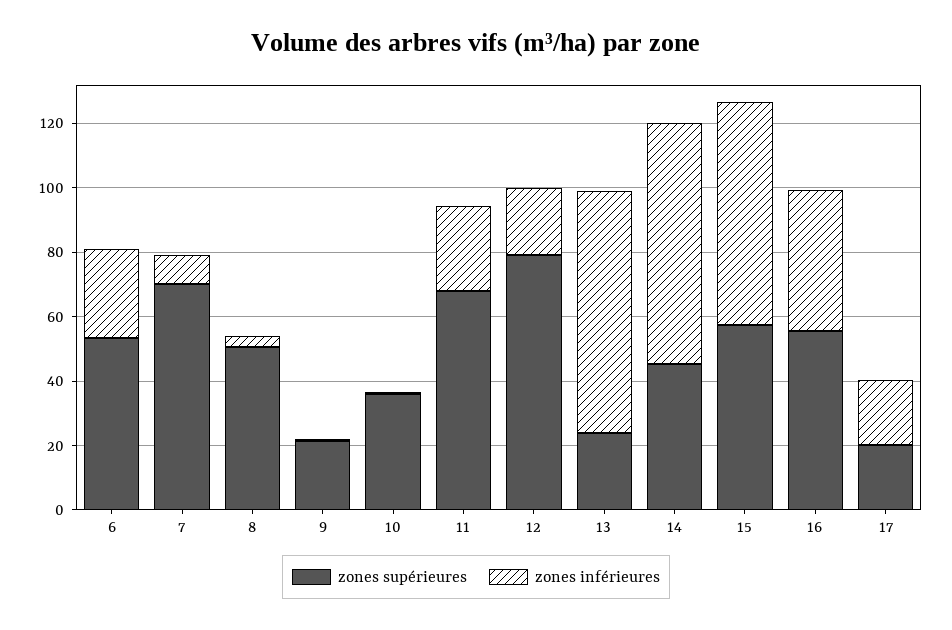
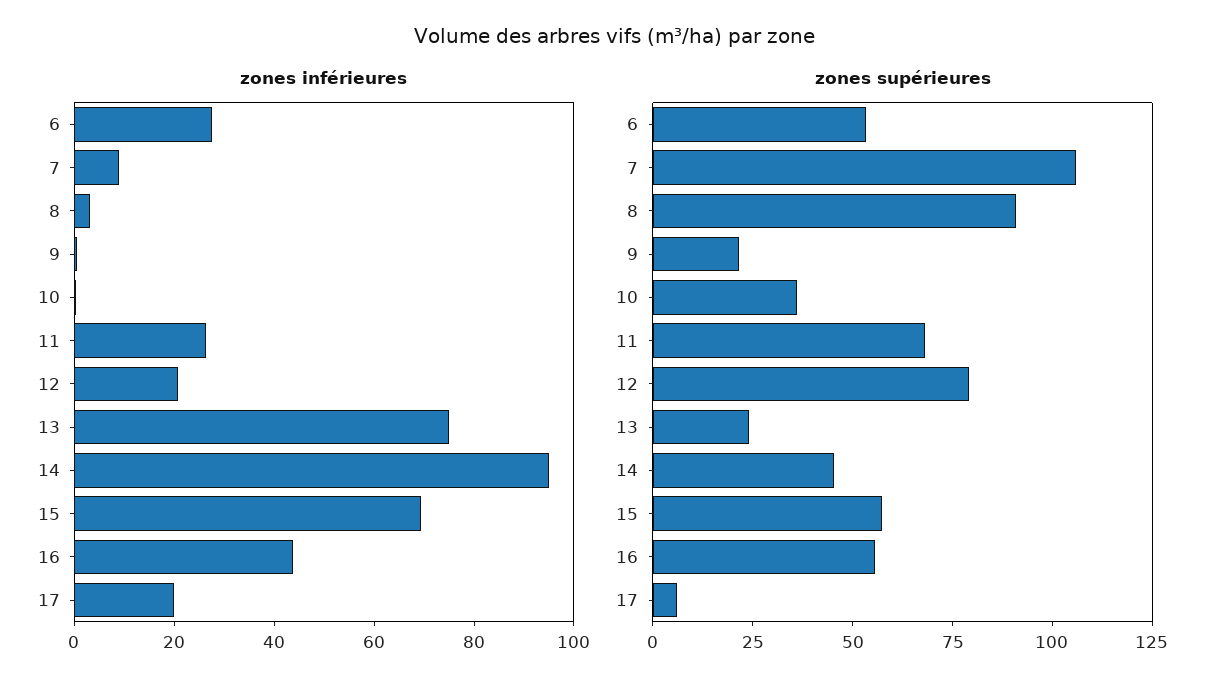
  {
    "zones supérieures": {
      "6": 55,
-     "7": 70,
+     "7": 105,
-     "8": 50,
+     "8": 90,
      "9": 20,
      "10": 35,
      "11": 70,
      "12": 80,
      "13": 25,
      "14": 45,
      "15": 55,
      "16": 55,
-     "17": 20
+     "17": 5
    },
    "zones inférieures": {
      "6": 30,
      "7": 10,
      "8": 5,
      "9": 0,
      "10": 0,
      "11": 25,
      "12": 20,
      "13": 75,
-     "14": 75,
+     "14": 95,
      "15": 70,
      "16": 45,
      "17": 20
    }
  }

